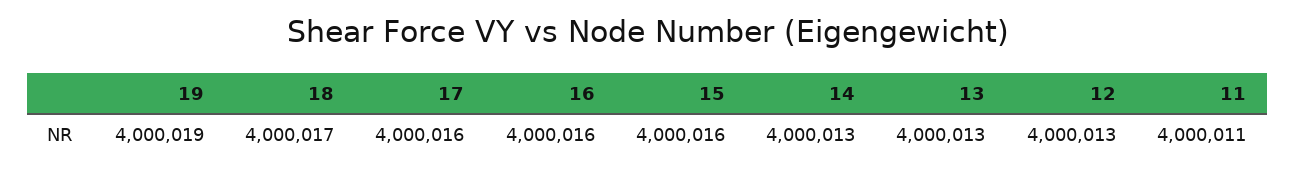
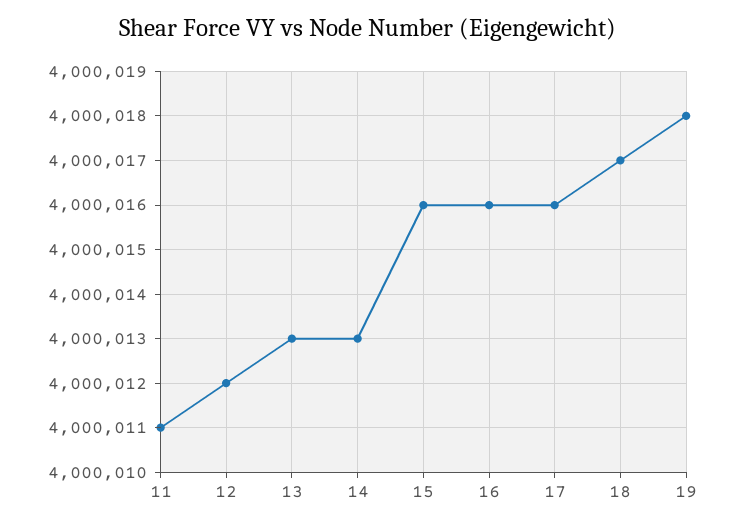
  {
-   "19": 4000019,
+   "19": 4000018,
    "18": 4000017,
    "17": 4000016,
    "16": 4000016,
    "15": 4000016,
    "14": 4000013,
    "13": 4000013,
-   "12": 4000013,
+   "12": 4000012,
    "11": 4000011
  }

